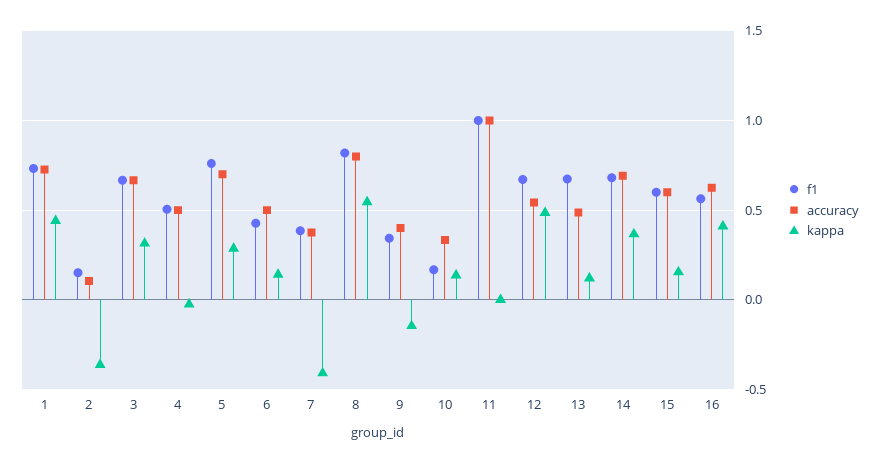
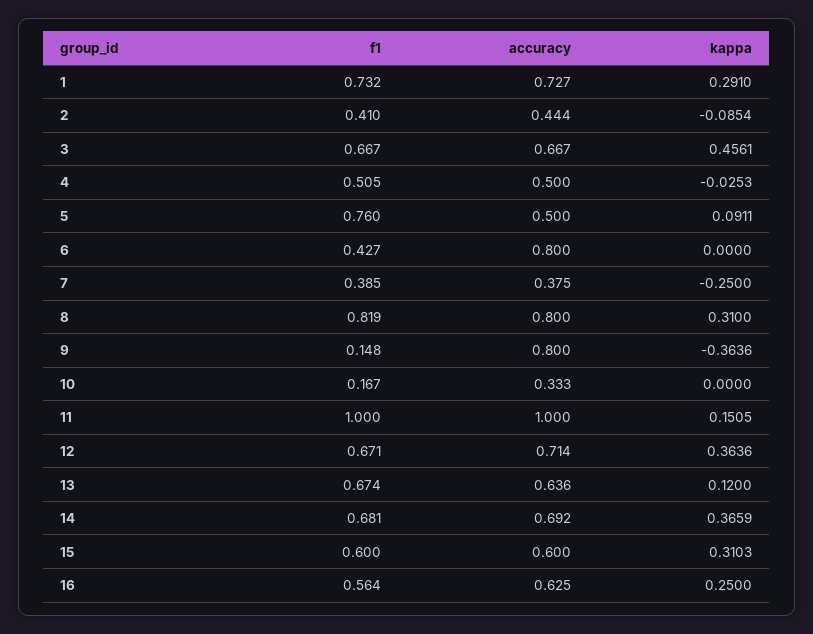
  {
    "f1": {
      "1": 0.732,
-     "2": 0.15,
+     "2": 0.41,
      "3": 0.667,
      "4": 0.505,
      "5": 0.76,
      "6": 0.427,
      "7": 0.385,
      "8": 0.819,
-     "9": 0.35,
+     "9": 0.148,
      "10": 0.167,
      "11": 1,
      "12": 0.671,
      "13": 0.674,
      "14": 0.681,
      "15": 0.6,
      "16": 0.564
    },
    "accuracy": {
      "1": 0.727,
-     "2": 0.1,
+     "2": 0.444,
      "3": 0.667,
      "4": 0.5,
-     "5": 0.7,
+     "5": 0.5,
-     "6": 0.5,
+     "6": 0.8,
      "7": 0.375,
      "8": 0.8,
-     "9": 0.4,
+     "9": 0.8,
      "10": 0.333,
      "11": 1,
-     "12": 0.55,
+     "12": 0.714,
-     "13": 0.5,
+     "13": 0.636,
      "14": 0.692,
      "15": 0.6,
      "16": 0.625
    },
    "kappa": {
-     "1": 0.45,
+     "1": 0.291,
-     "2": -0.35,
+     "2": -0.0854,
-     "3": 0.3,
+     "3": 0.4561,
      "4": -0.0253,
-     "5": 0.3,
+     "5": 0.0911,
-     "6": 0.15,
+     "6": 0,
-     "7": -0.4,
+     "7": -0.25,
-     "8": 0.55,
+     "8": 0.31,
-     "9": -0.15,
+     "9": -0.3636,
-     "10": 0.15,
+     "10": 0,
-     "11": 0,
+     "11": 0.1505,
-     "12": 0.5,
+     "12": 0.3636,
      "13": 0.12,
      "14": 0.3659,
-     "15": 0.15,
+     "15": 0.3103,
-     "16": 0.4
+     "16": 0.25
    }
  }

